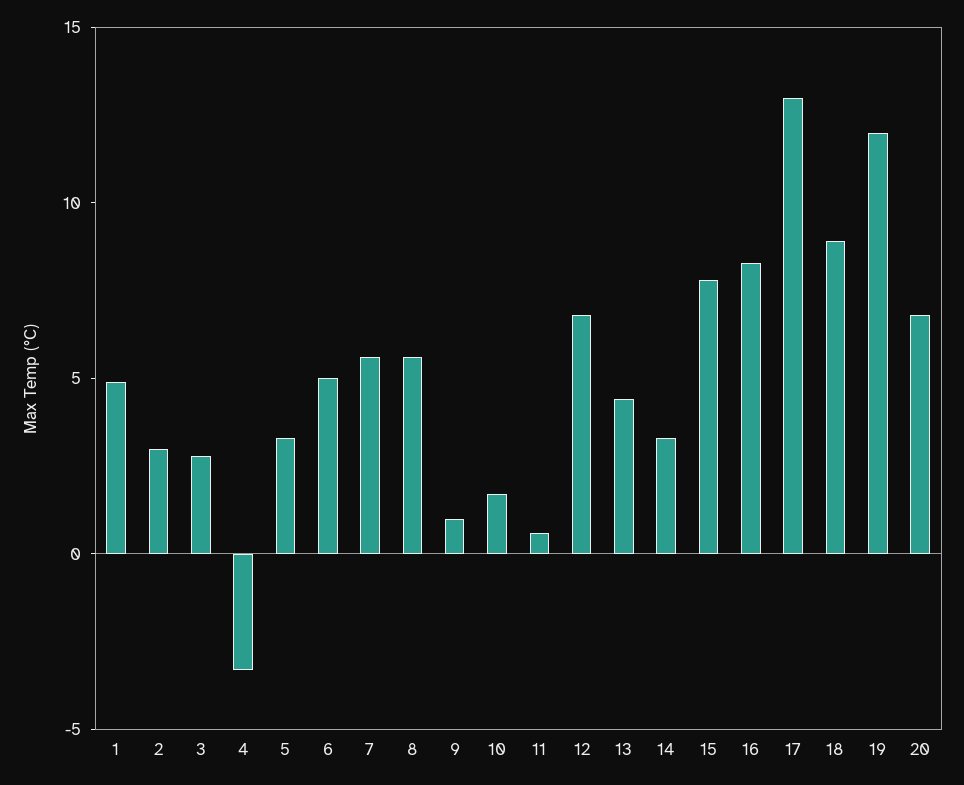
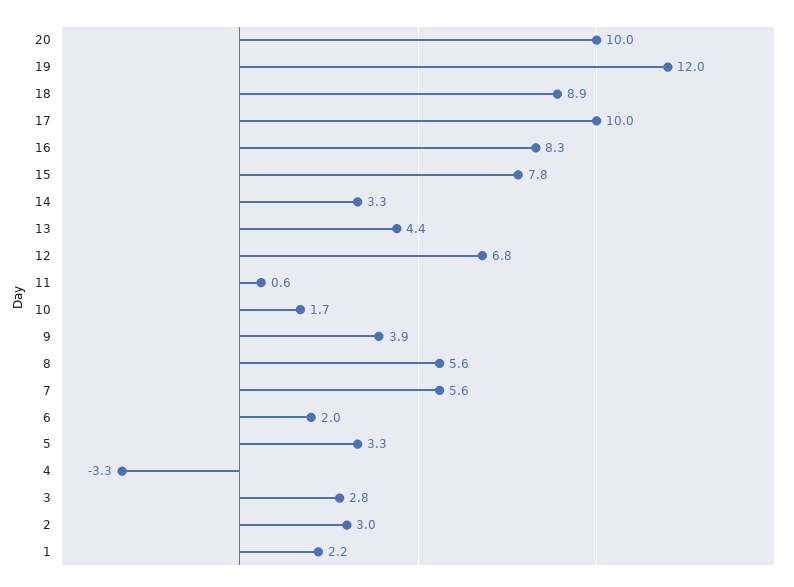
  {
-   "1": 5,
+   "1": 2.2,
    "2": 3,
    "3": 2.8,
    "4": -3.3,
    "5": 3.3,
-   "6": 5,
+   "6": 2,
    "7": 5.6,
    "8": 5.6,
-   "9": 1,
+   "9": 3.9,
    "10": 1.7,
    "11": 0.6,
    "12": 6.8,
    "13": 4.4,
    "14": 3.3,
    "15": 7.8,
    "16": 8.3,
-   "17": 13,
+   "17": 10,
    "18": 8.9,
    "19": 12,
-   "20": 7
+   "20": 10
  }

